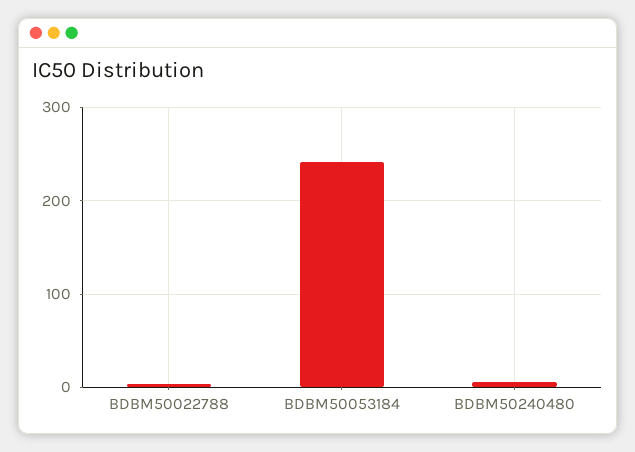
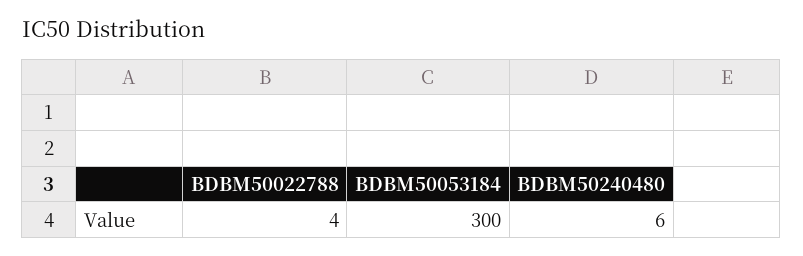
  {
    "BDBM50022788": 4,
-   "BDBM50053184": 240,
+   "BDBM50053184": 300,
    "BDBM50240480": 6
  }

